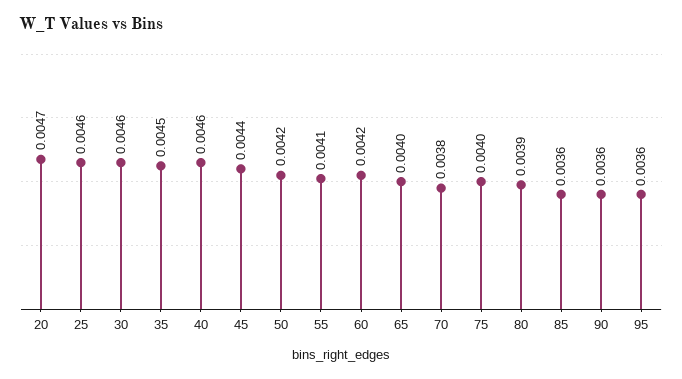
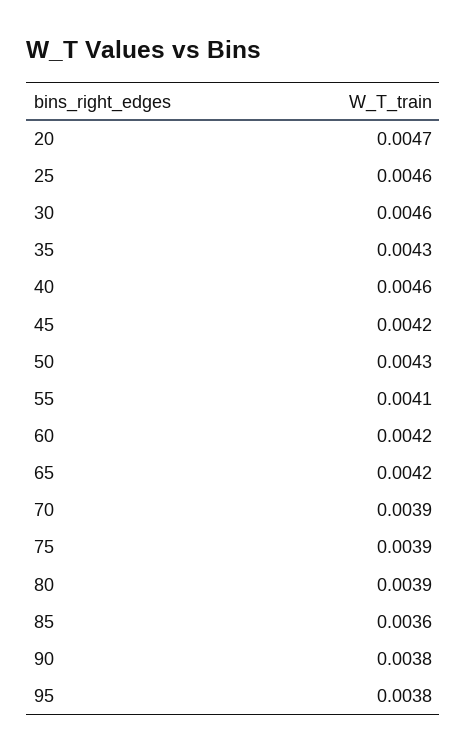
  {
    "20": 0.0047,
    "25": 0.0046,
    "30": 0.0046,
-   "35": 0.0045,
+   "35": 0.0043,
    "40": 0.0046,
-   "45": 0.0044,
+   "45": 0.0042,
-   "50": 0.0042,
+   "50": 0.0043,
    "55": 0.0041,
    "60": 0.0042,
-   "65": 0.004,
+   "65": 0.0042,
-   "70": 0.0038,
+   "70": 0.0039,
-   "75": 0.004,
+   "75": 0.0039,
    "80": 0.0039,
    "85": 0.0036,
-   "90": 0.0036,
+   "90": 0.0038,
-   "95": 0.0036
+   "95": 0.0038
  }

